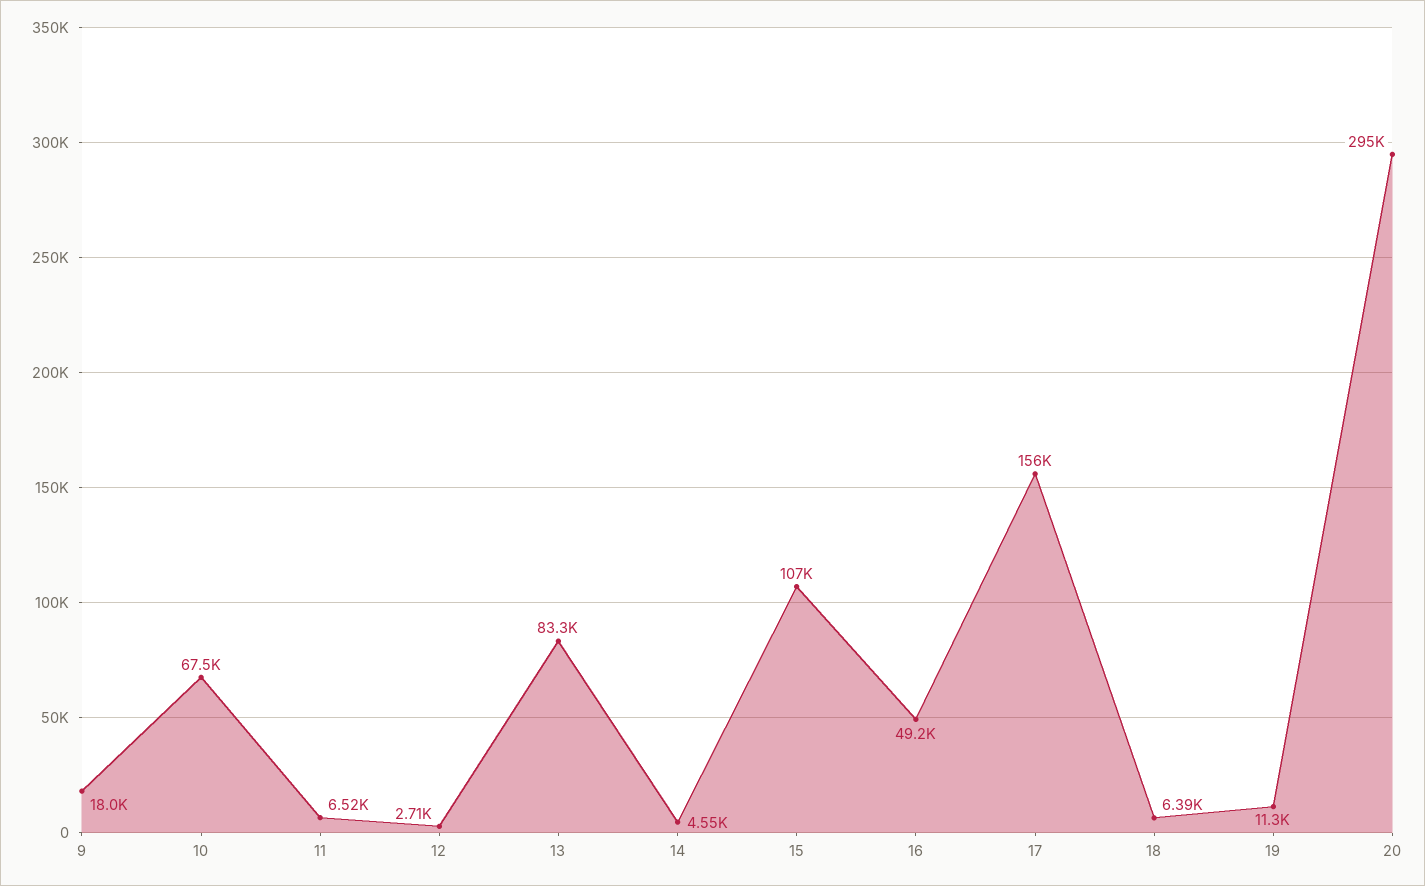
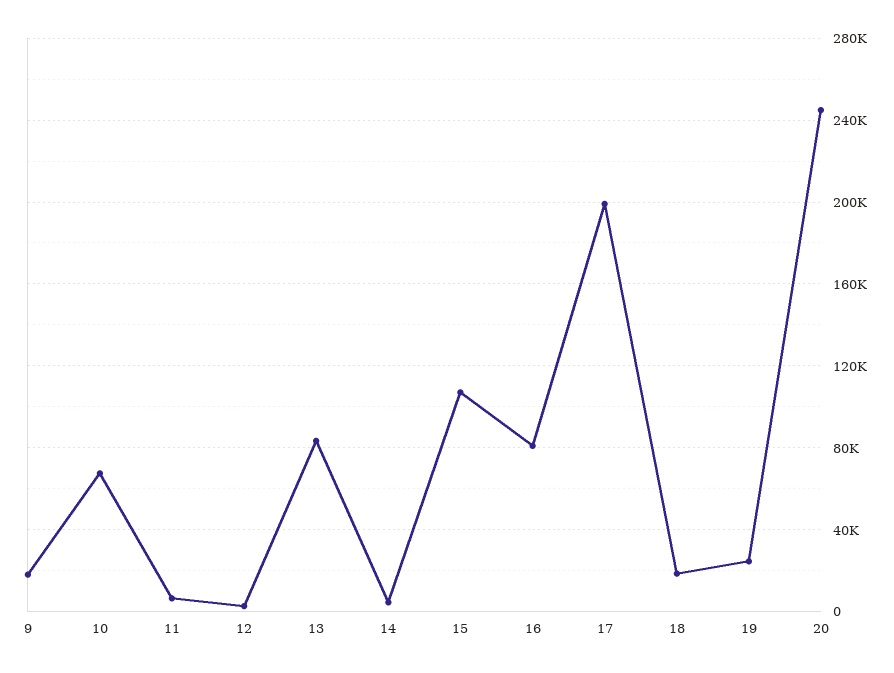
  {
    "9": 18000,
    "10": 67500,
    "11": 6520,
    "12": 2710,
    "13": 83300,
    "14": 4550,
    "15": 107000,
-   "16": 49200,
+   "16": 80000,
-   "17": 156000,
+   "17": 200000,
-   "18": 6390,
+   "18": 20000,
-   "19": 11300,
+   "19": 25000,
-   "20": 295000
+   "20": 245000
  }

